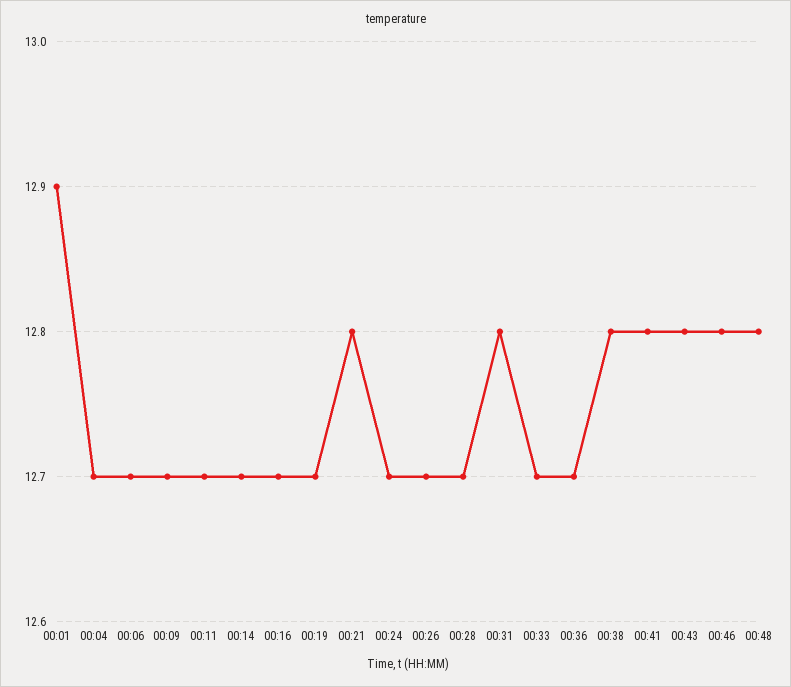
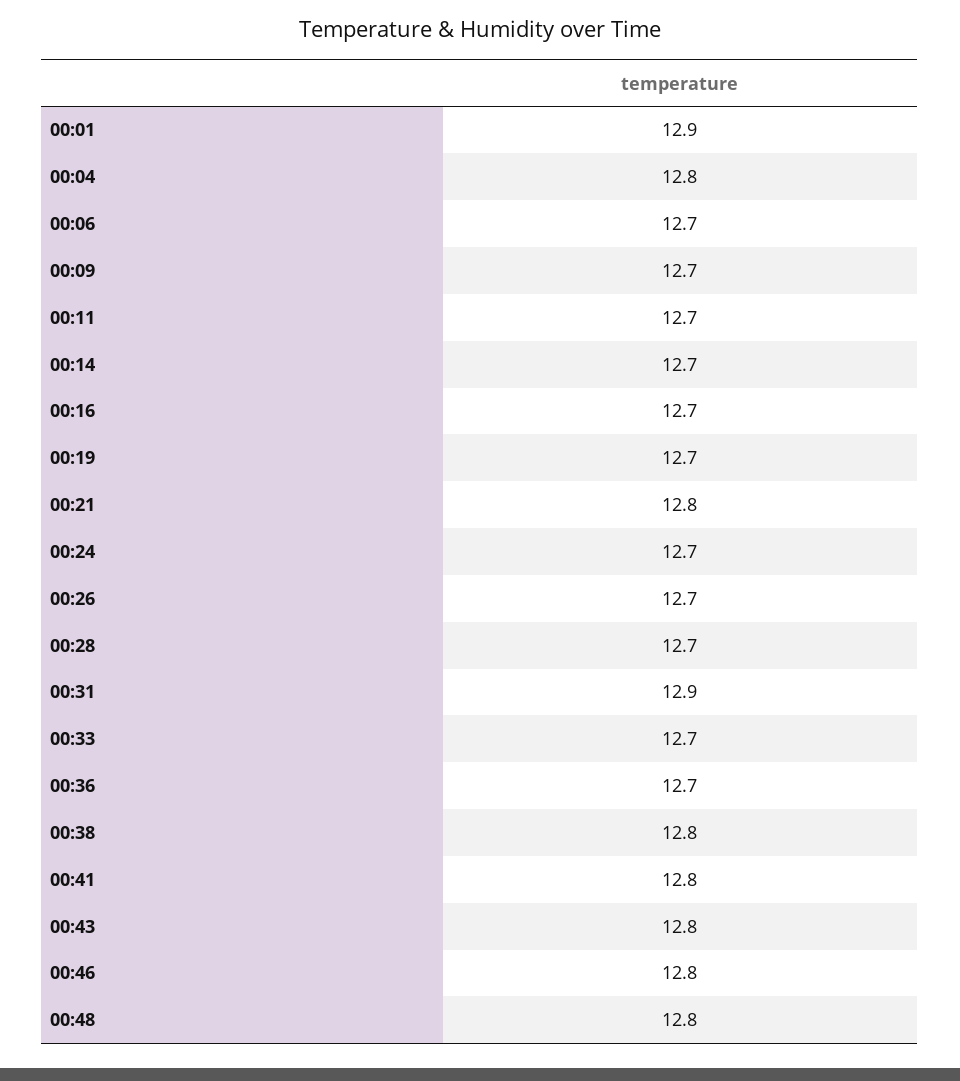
  {
    "00:01": 12.9,
-   "00:04": 12.7,
+   "00:04": 12.8,
    "00:06": 12.7,
    "00:09": 12.7,
    "00:11": 12.7,
    "00:14": 12.7,
    "00:16": 12.7,
    "00:19": 12.7,
    "00:21": 12.8,
    "00:24": 12.7,
    "00:26": 12.7,
    "00:28": 12.7,
-   "00:31": 12.8,
+   "00:31": 12.9,
    "00:33": 12.7,
    "00:36": 12.7,
    "00:38": 12.8,
    "00:41": 12.8,
    "00:43": 12.8,
    "00:46": 12.8,
    "00:48": 12.8
  }

